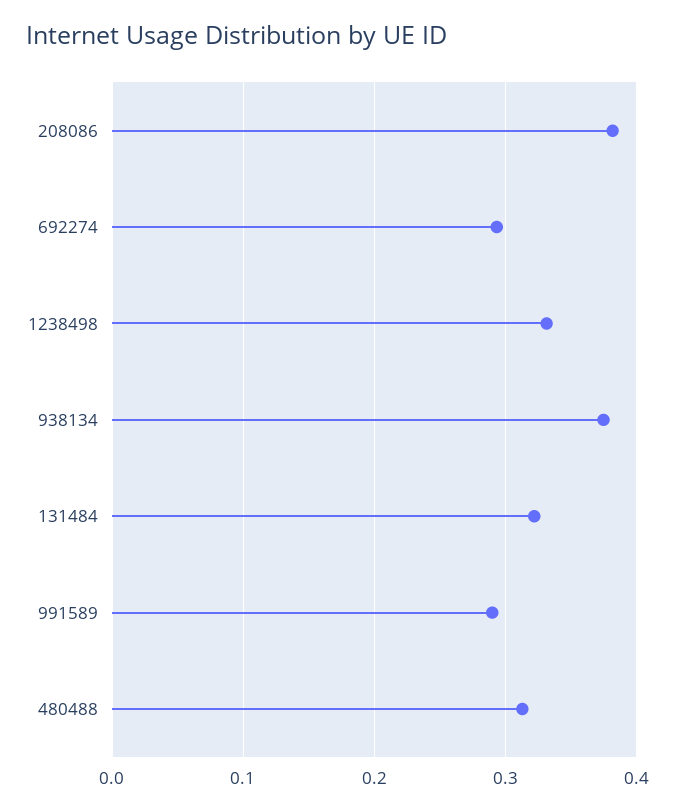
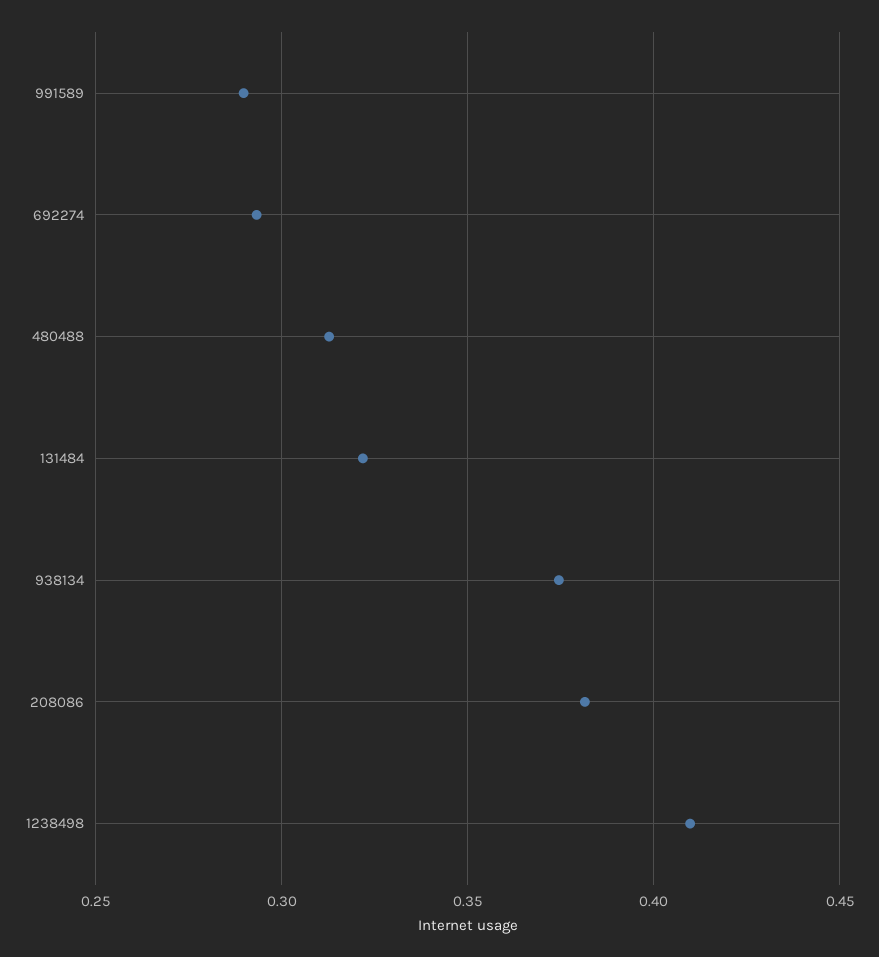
  {
    "208086": 0.38,
    "692274": 0.295,
-   "1238498": 0.33,
+   "1238498": 0.41,
    "938134": 0.375,
    "131484": 0.32,
    "991589": 0.29,
    "480488": 0.315
  }

